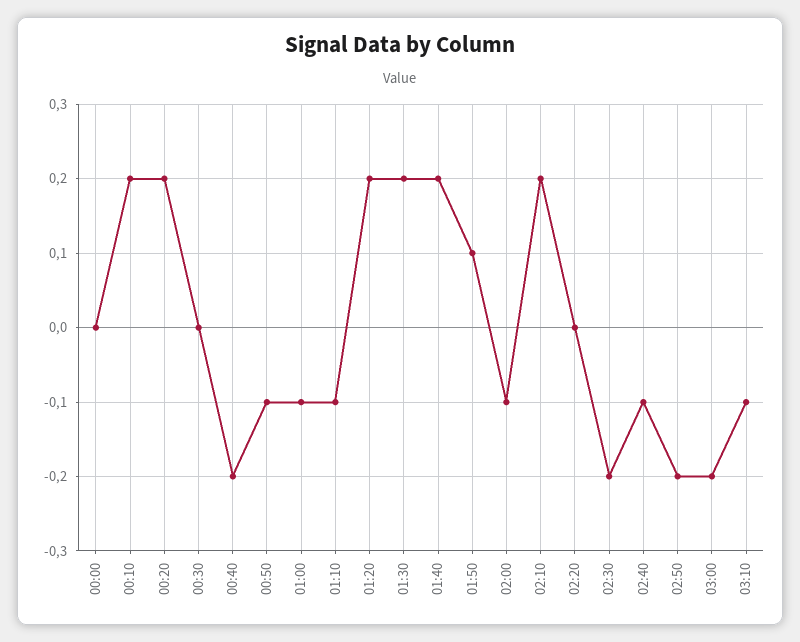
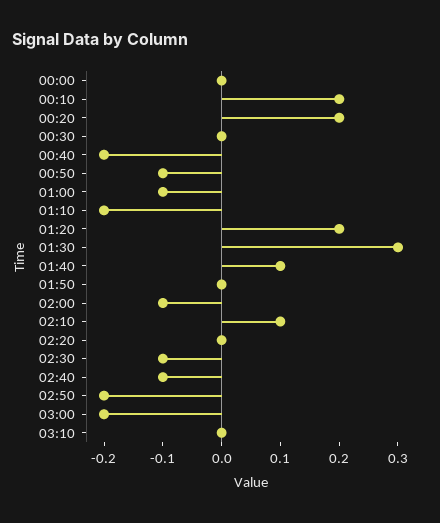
  {
    "00:00": 0,
    "00:10": 0.2,
    "00:20": 0.2,
    "00:30": 0,
    "00:40": -0.2,
    "00:50": -0.1,
    "01:00": -0.1,
-   "01:10": -0.1,
+   "01:10": -0.2,
    "01:20": 0.2,
-   "01:30": 0.2,
+   "01:30": 0.3,
-   "01:40": 0.2,
+   "01:40": 0.1,
-   "01:50": 0.1,
+   "01:50": 0,
    "02:00": -0.1,
-   "02:10": 0.2,
+   "02:10": 0.1,
    "02:20": 0,
-   "02:30": -0.2,
+   "02:30": -0.1,
    "02:40": -0.1,
    "02:50": -0.2,
    "03:00": -0.2,
-   "03:10": -0.1
+   "03:10": 0
  }

